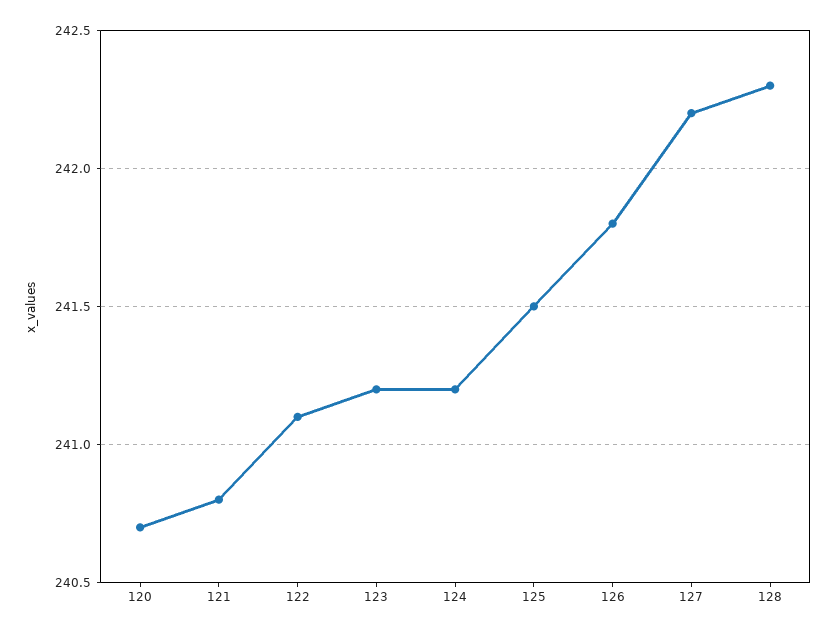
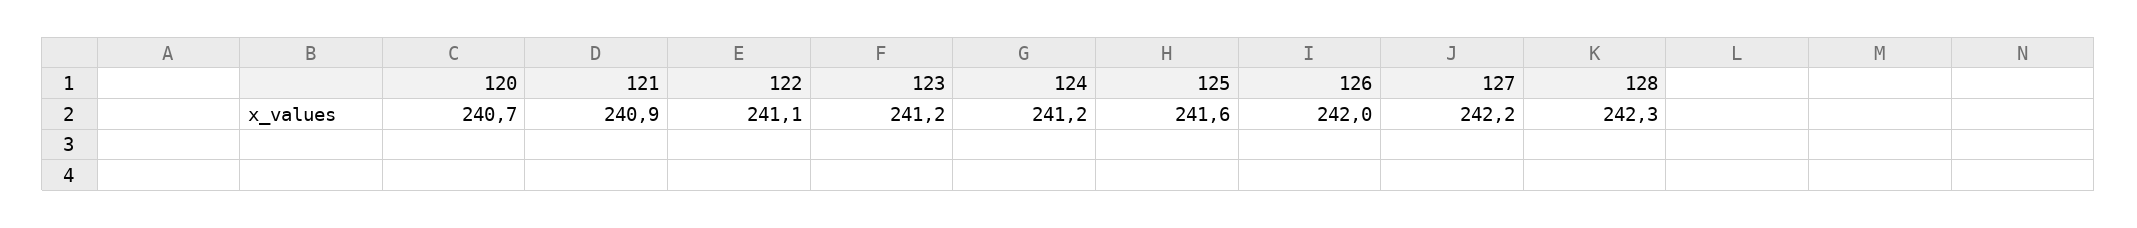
  {
    "120": 240.7,
-   "121": 240.8,
+   "121": 240.9,
    "122": 241.1,
    "123": 241.2,
    "124": 241.2,
-   "125": 241.5,
+   "125": 241.6,
-   "126": 241.8,
+   "126": 242,
    "127": 242.2,
    "128": 242.3
  }

